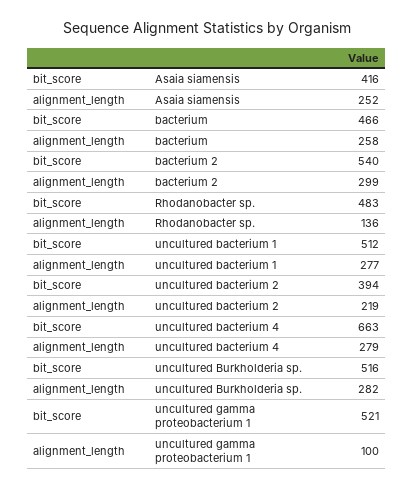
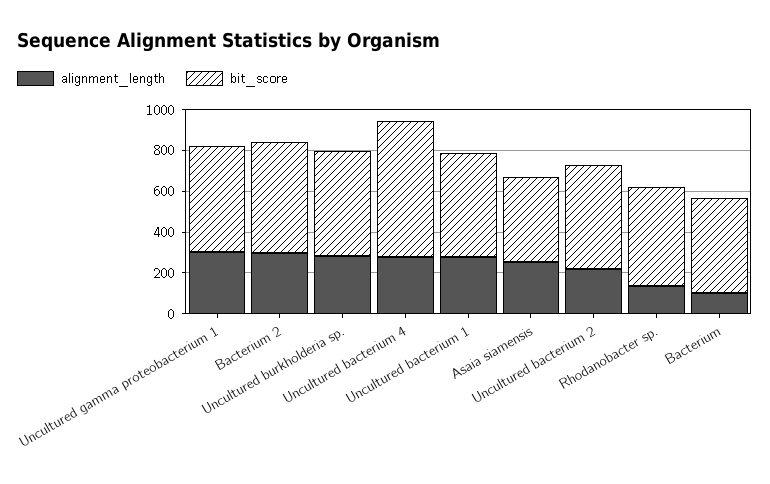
  {
    "bit_score": {
      "Asaia siamensis": 416,
      "bacterium": 466,
      "bacterium 2": 540,
      "Rhodanobacter sp.": 483,
      "uncultured bacterium 1": 512,
-     "uncultured bacterium 2": 394,
+     "uncultured bacterium 2": 500,
      "uncultured bacterium 4": 663,
      "uncultured Burkholderia sp.": 516,
      "uncultured gamma proteobacterium 1": 521
    },
    "alignment_length": {
      "Asaia siamensis": 252,
-     "bacterium": 258,
+     "bacterium": 100,
      "bacterium 2": 299,
      "Rhodanobacter sp.": 136,
      "uncultured bacterium 1": 277,
      "uncultured bacterium 2": 219,
      "uncultured bacterium 4": 279,
      "uncultured Burkholderia sp.": 282,
-     "uncultured gamma proteobacterium 1": 100
+     "uncultured gamma proteobacterium 1": 300
    }
  }

